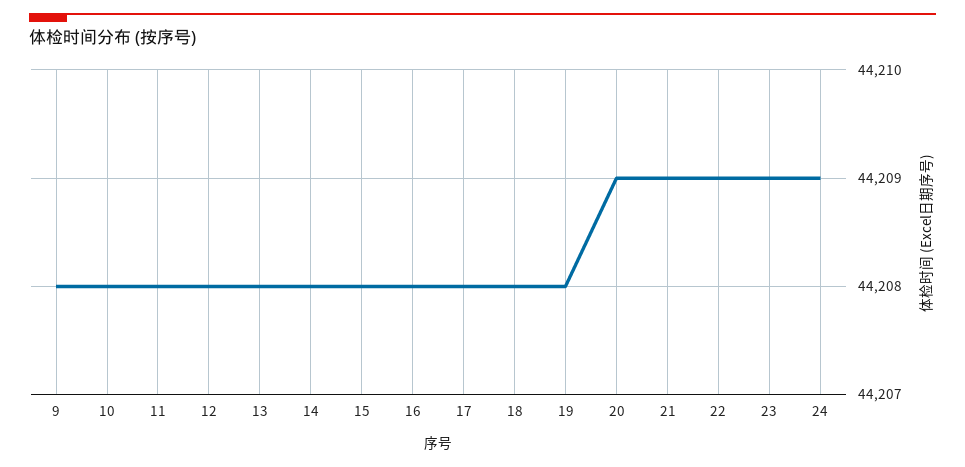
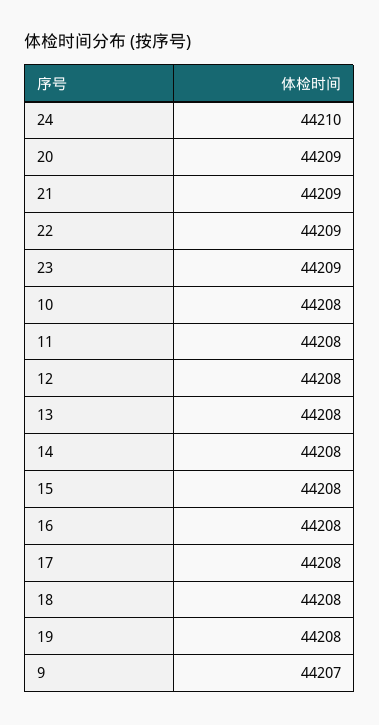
  {
-   "9": 44208,
+   "9": 44207,
    "10": 44208,
    "11": 44208,
    "12": 44208,
    "13": 44208,
    "14": 44208,
    "15": 44208,
    "16": 44208,
    "17": 44208,
    "18": 44208,
    "19": 44208,
    "20": 44209,
    "21": 44209,
    "22": 44209,
    "23": 44209,
-   "24": 44209
+   "24": 44210
  }

